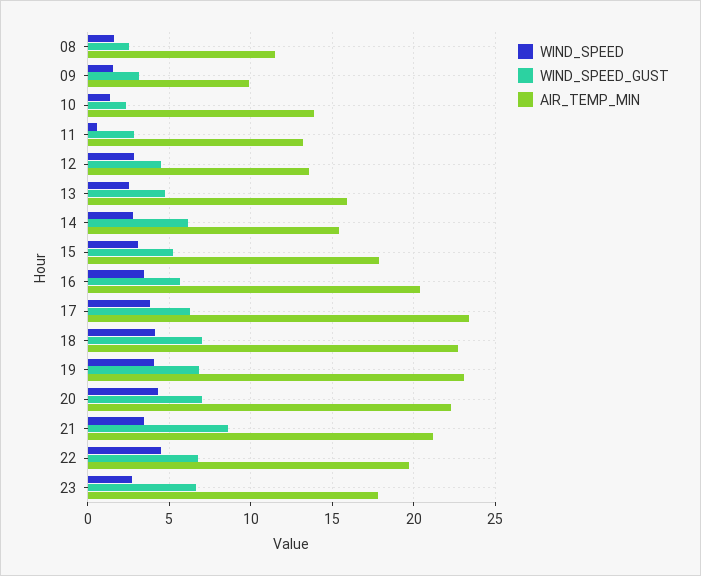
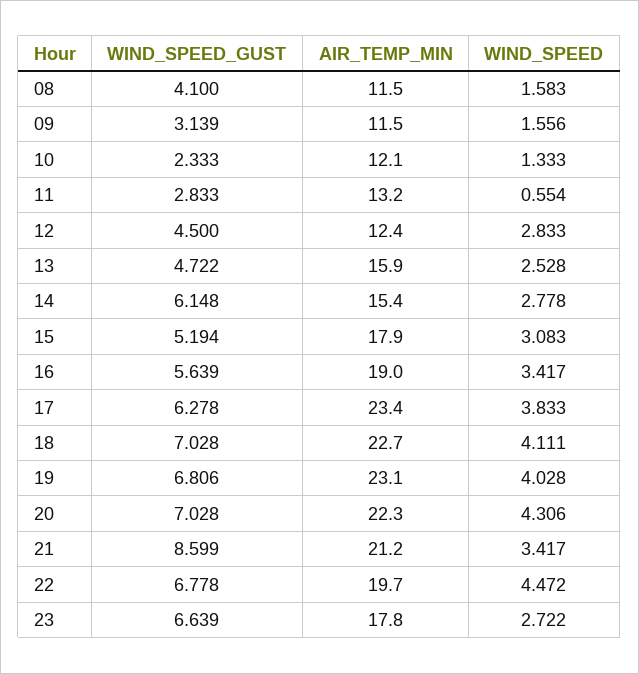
  {
    "WIND_SPEED": {
      "08": 1.583,
      "09": 1.556,
      "10": 1.333,
      "11": 0.554,
      "12": 2.833,
      "13": 2.528,
      "14": 2.778,
      "15": 3.083,
      "16": 3.417,
      "17": 3.833,
      "18": 4.111,
      "19": 4.028,
      "20": 4.306,
      "21": 3.417,
      "22": 4.472,
      "23": 2.722
    },
    "WIND_SPEED_GUST": {
-     "08": 2.5,
+     "08": 4.1,
      "09": 3.139,
      "10": 2.333,
      "11": 2.833,
      "12": 4.5,
      "13": 4.722,
      "14": 6.148,
      "15": 5.194,
      "16": 5.639,
      "17": 6.278,
      "18": 7.028,
      "19": 6.806,
      "20": 7.028,
      "21": 8.599,
      "22": 6.778,
      "23": 6.639
    },
    "AIR_TEMP_MIN": {
      "08": 11.5,
-     "09": 10,
+     "09": 11.5,
-     "10": 14,
+     "10": 12.1,
      "11": 13.2,
-     "12": 13.5,
+     "12": 12.4,
      "13": 15.9,
      "14": 15.4,
      "15": 17.9,
-     "16": 20.5,
+     "16": 19,
      "17": 23.4,
      "18": 22.7,
      "19": 23.1,
      "20": 22.3,
      "21": 21.2,
      "22": 19.7,
      "23": 17.8
    }
  }

